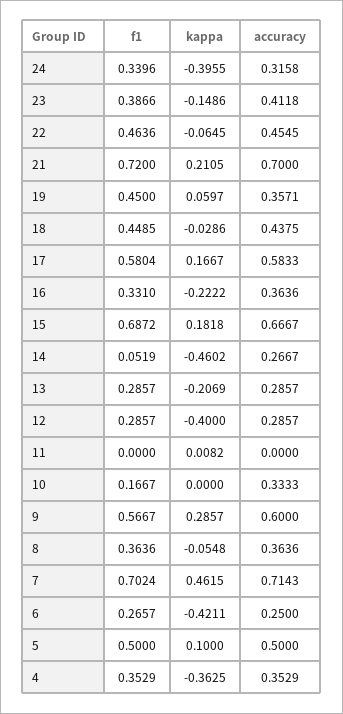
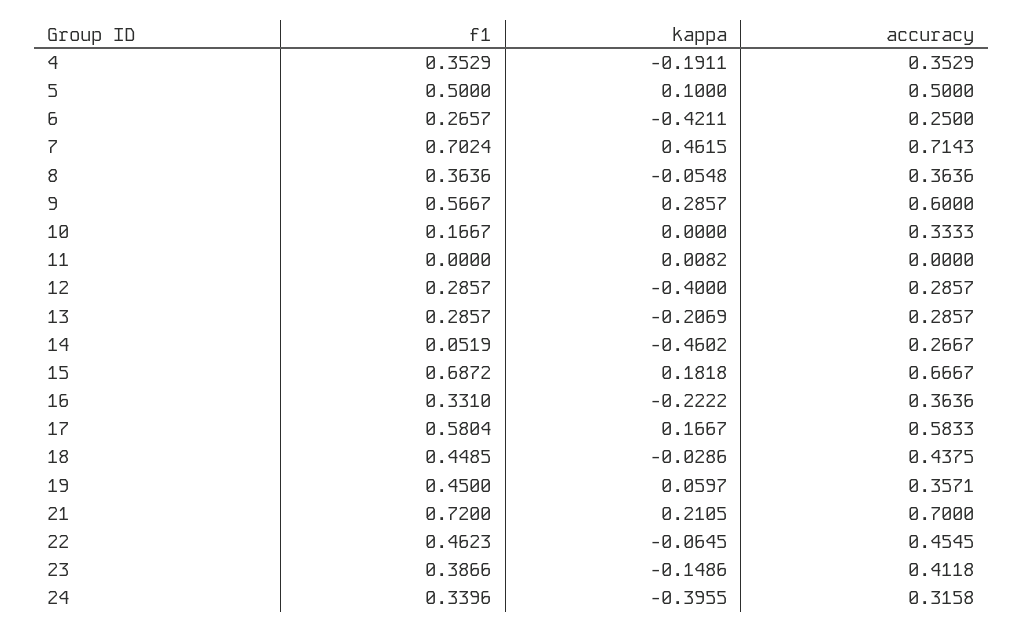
  {
    "f1": {
      "24": 0.3396,
      "23": 0.3866,
-     "22": 0.4636,
+     "22": 0.4623,
      "21": 0.72,
      "19": 0.45,
      "18": 0.4485,
      "17": 0.5804,
      "16": 0.331,
      "15": 0.6872,
      "14": 0.0519,
      "13": 0.2857,
      "12": 0.2857,
      "11": 0,
      "10": 0.1667,
      "9": 0.5667,
      "8": 0.3636,
      "7": 0.7024,
      "6": 0.2657,
      "5": 0.5,
      "4": 0.3529
    },
    "kappa": {
      "24": -0.3955,
      "23": -0.1486,
      "22": -0.0645,
      "21": 0.2105,
      "19": 0.0597,
      "18": -0.0286,
      "17": 0.1667,
      "16": -0.2222,
      "15": 0.1818,
      "14": -0.4602,
      "13": -0.2069,
      "12": -0.4,
      "11": 0.0082,
      "10": 0,
      "9": 0.2857,
      "8": -0.0548,
      "7": 0.4615,
      "6": -0.4211,
      "5": 0.1,
-     "4": -0.3625
+     "4": -0.1911
    },
    "accuracy": {
      "24": 0.3158,
      "23": 0.4118,
      "22": 0.4545,
      "21": 0.7,
      "19": 0.3571,
      "18": 0.4375,
      "17": 0.5833,
      "16": 0.3636,
      "15": 0.6667,
      "14": 0.2667,
      "13": 0.2857,
      "12": 0.2857,
      "11": 0,
      "10": 0.3333,
      "9": 0.6,
      "8": 0.3636,
      "7": 0.7143,
      "6": 0.25,
      "5": 0.5,
      "4": 0.3529
    }
  }

